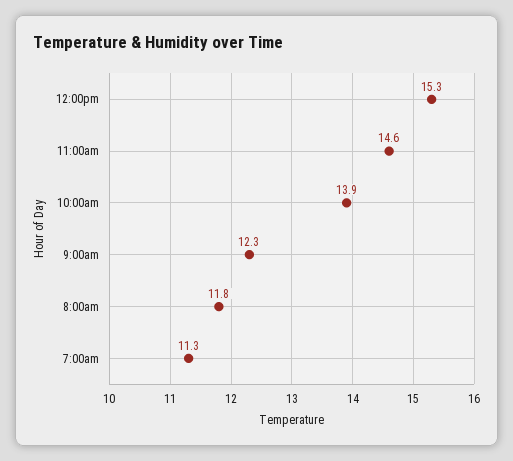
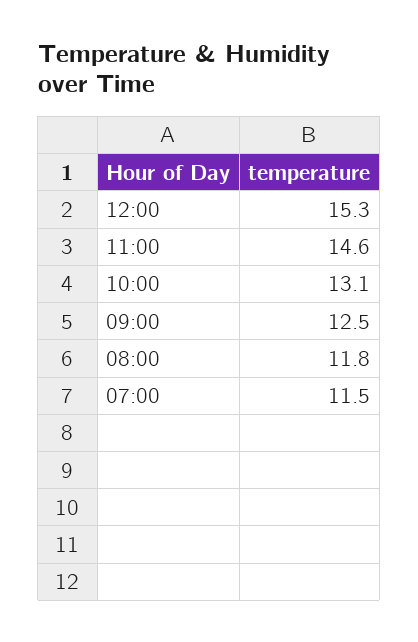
  {
    "12:00pm": 15.3,
    "11:00am": 14.6,
-   "10:00am": 13.9,
+   "10:00am": 13.1,
-   "9:00am": 12.3,
+   "9:00am": 12.5,
    "8:00am": 11.8,
-   "7:00am": 11.3
+   "7:00am": 11.5
  }

